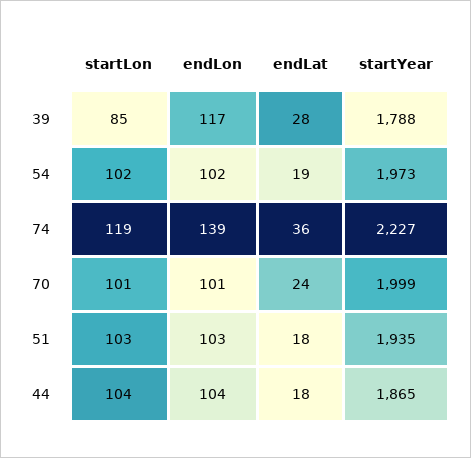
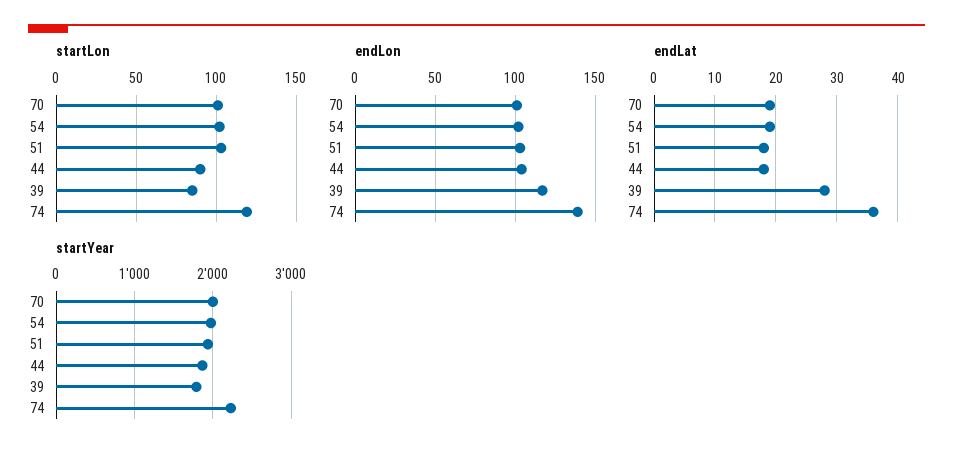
  {
    "startLon": {
      "39": 85,
      "54": 102,
      "74": 119,
      "70": 101,
      "51": 103,
-     "44": 104
+     "44": 90
    },
    "endLon": {
      "39": 117,
      "54": 102,
      "74": 139,
      "70": 101,
      "51": 103,
      "44": 104
    },
    "endLat": {
      "39": 28,
      "54": 19,
      "74": 36,
-     "70": 24,
+     "70": 19,
      "51": 18,
      "44": 18
    },
    "startYear": {
      "39": 1788,
      "54": 1973,
      "74": 2227,
      "70": 1999,
      "51": 1935,
      "44": 1865
    }
  }

